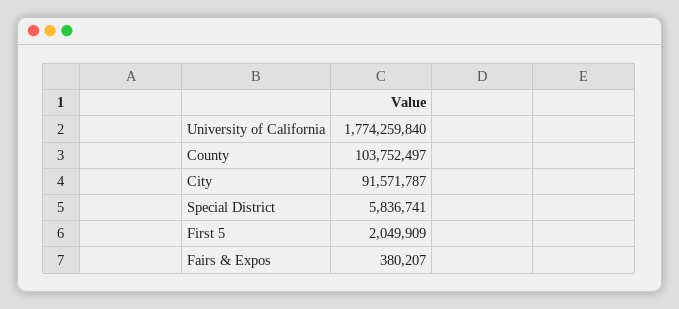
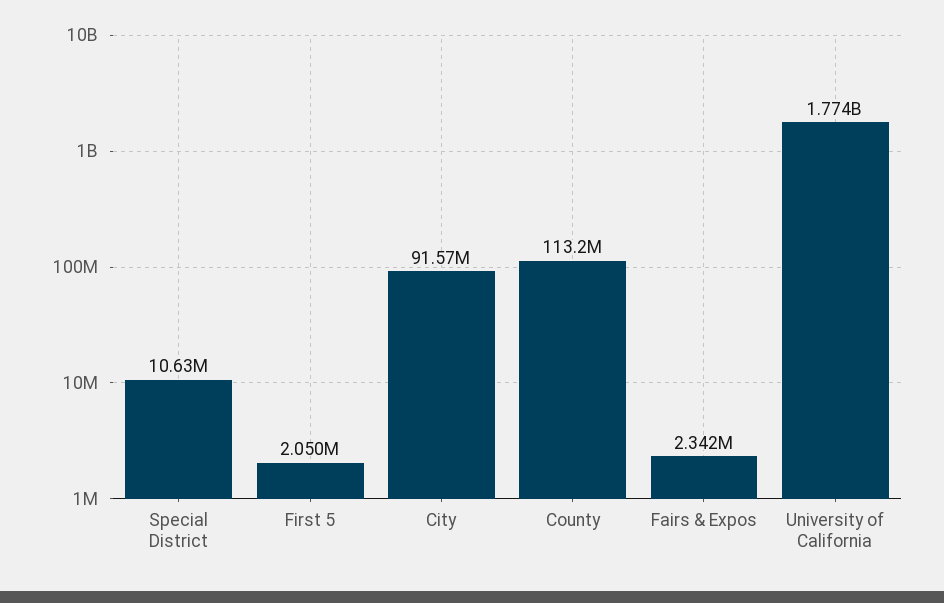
  {
    "University of California": 1774259840,
-   "County": 103752497,
+   "County": 113200000,
    "City": 91571787,
-   "Special District": 5836741,
+   "Special District": 10630000,
    "First 5": 2049909,
-   "Fairs & Expos": 380207
+   "Fairs & Expos": 2342000
  }

